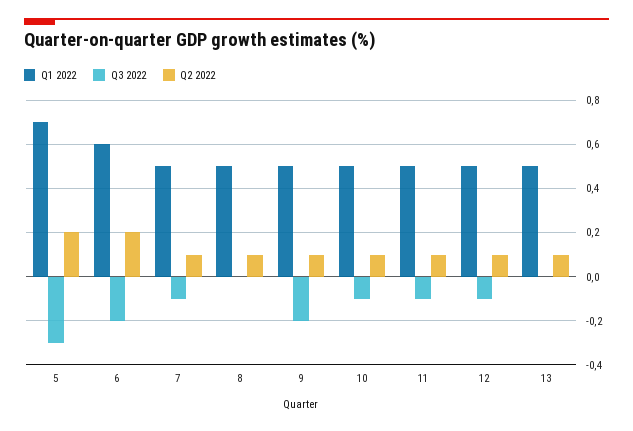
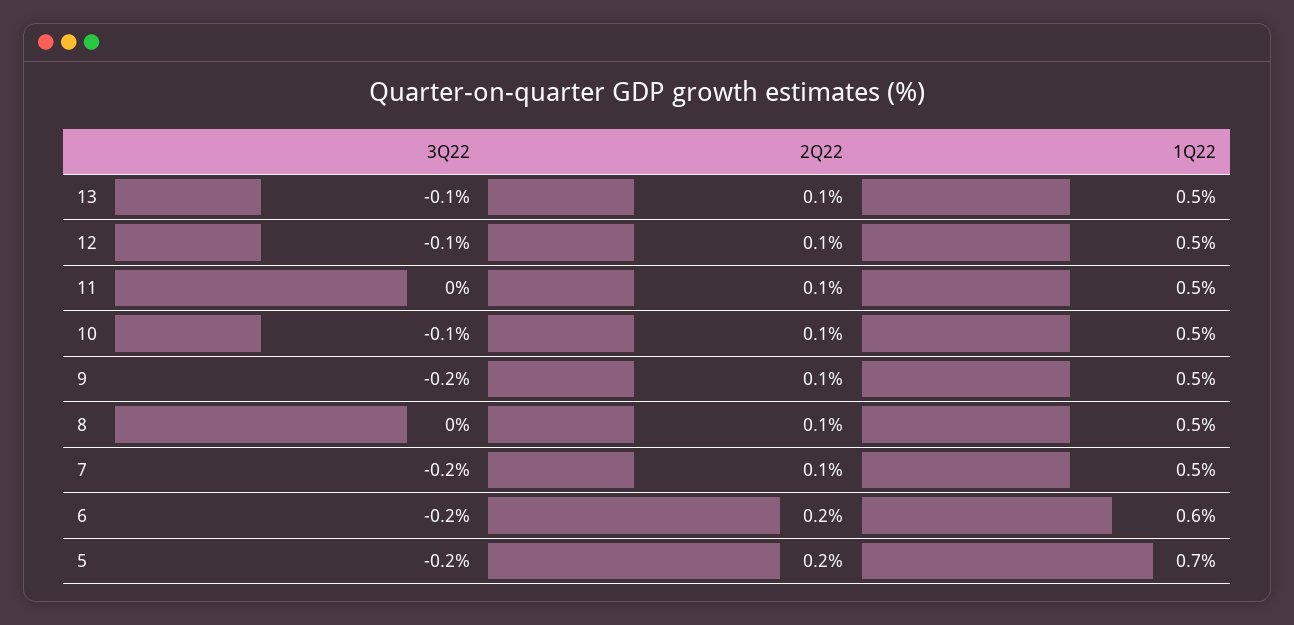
  {
    "Q1 2022": {
      "5": 0.7,
      "6": 0.6,
      "7": 0.5,
      "8": 0.5,
      "9": 0.5,
      "10": 0.5,
      "11": 0.5,
      "12": 0.5,
      "13": 0.5
    },
    "Q3 2022": {
-     "5": -0.3,
+     "5": -0.2,
      "6": -0.2,
-     "7": -0.1,
+     "7": -0.2,
      "8": 0,
      "9": -0.2,
      "10": -0.1,
-     "11": -0.1,
+     "11": 0,
      "12": -0.1,
-     "13": 0
+     "13": -0.1
    },
    "Q2 2022": {
      "5": 0.2,
      "6": 0.2,
      "7": 0.1,
      "8": 0.1,
      "9": 0.1,
      "10": 0.1,
      "11": 0.1,
      "12": 0.1,
      "13": 0.1
    }
  }

